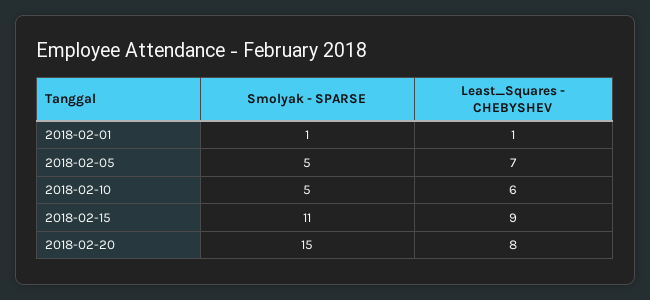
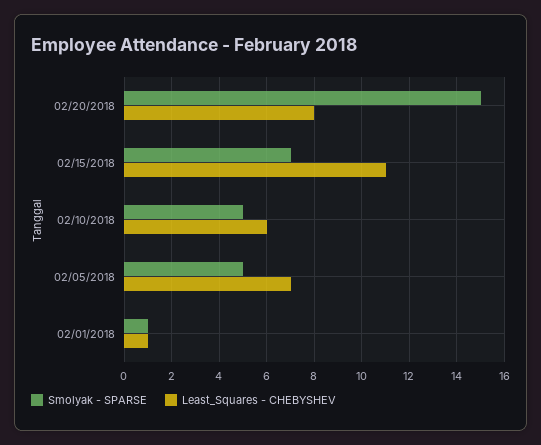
  {
    "Smolyak - SPARSE": {
      "2018-02-01": 1,
      "2018-02-05": 5,
      "2018-02-10": 5,
-     "2018-02-15": 11,
+     "2018-02-15": 7,
      "2018-02-20": 15
    },
    "Least_Squares - CHEBYSHEV": {
      "2018-02-01": 1,
      "2018-02-05": 7,
      "2018-02-10": 6,
-     "2018-02-15": 9,
+     "2018-02-15": 11,
      "2018-02-20": 8
    }
  }

